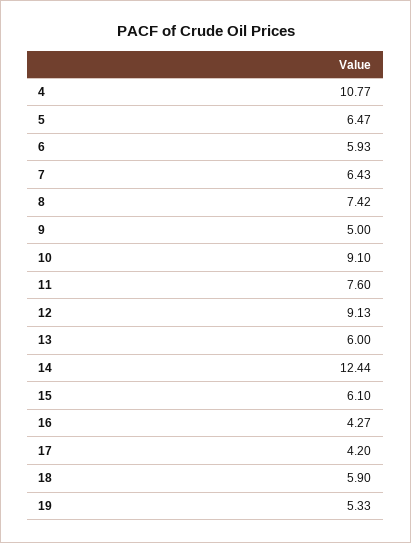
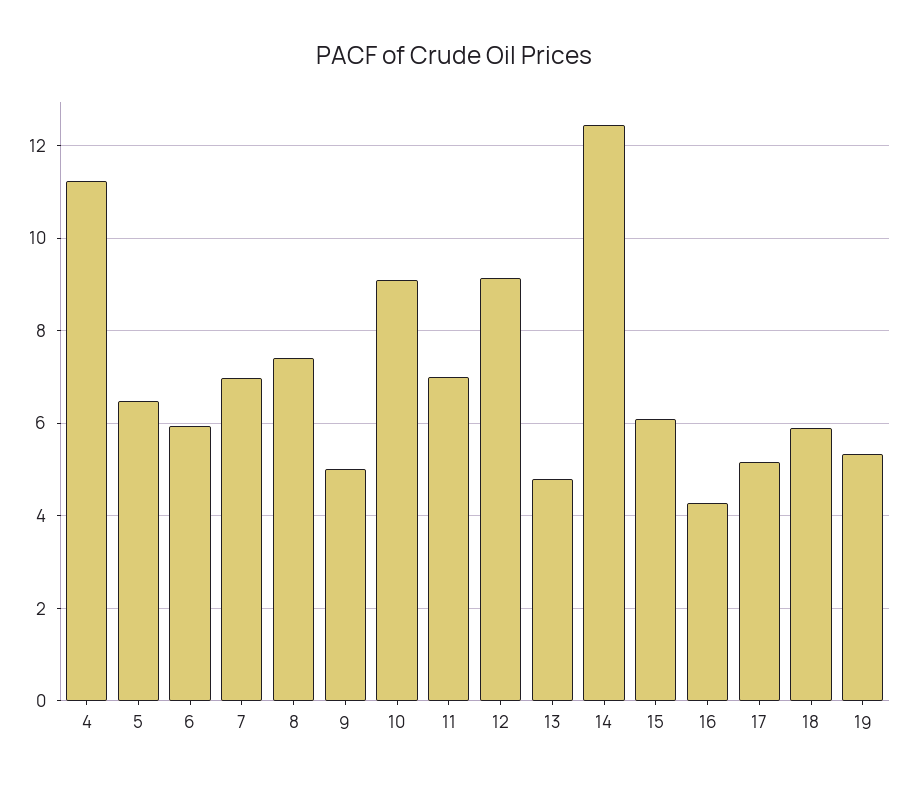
  {
-   "4": 10.77,
+   "4": 11.2,
    "5": 6.47,
    "6": 5.93,
-   "7": 6.43,
+   "7": 7,
    "8": 7.42,
    "9": 5,
    "10": 9.1,
-   "11": 7.6,
+   "11": 7,
    "12": 9.13,
-   "13": 6,
+   "13": 4.8,
    "14": 12.44,
    "15": 6.1,
    "16": 4.27,
-   "17": 4.2,
+   "17": 5.2,
    "18": 5.9,
    "19": 5.33
  }

